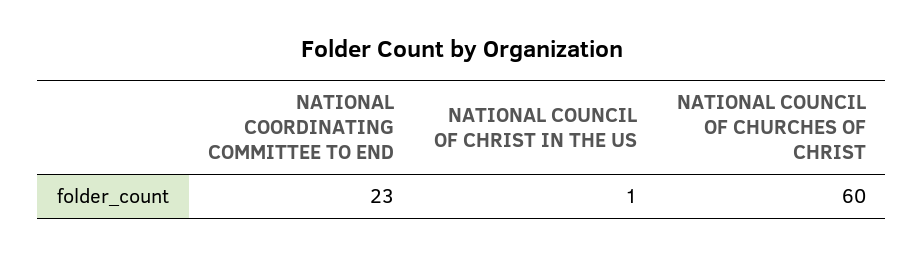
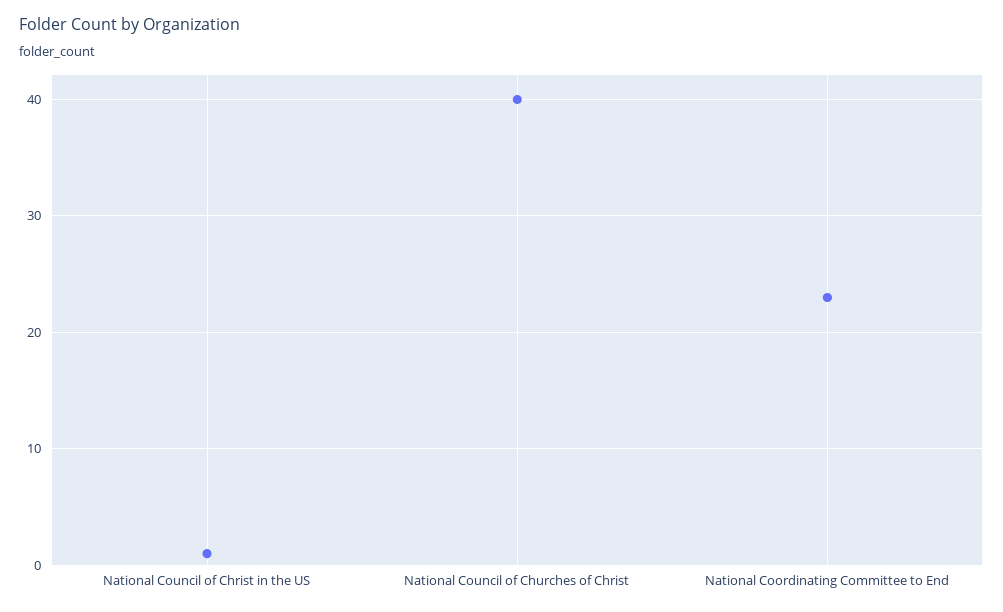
  {
    "NATIONAL COORDINATING COMMITTEE TO END": 23,
    "NATIONAL COUNCIL OF CHRIST IN THE US": 1,
-   "NATIONAL COUNCIL OF CHURCHES OF CHRIST": 60
+   "NATIONAL COUNCIL OF CHURCHES OF CHRIST": 40
  }

